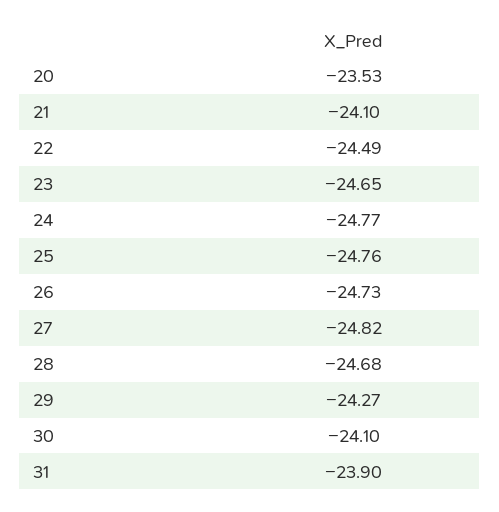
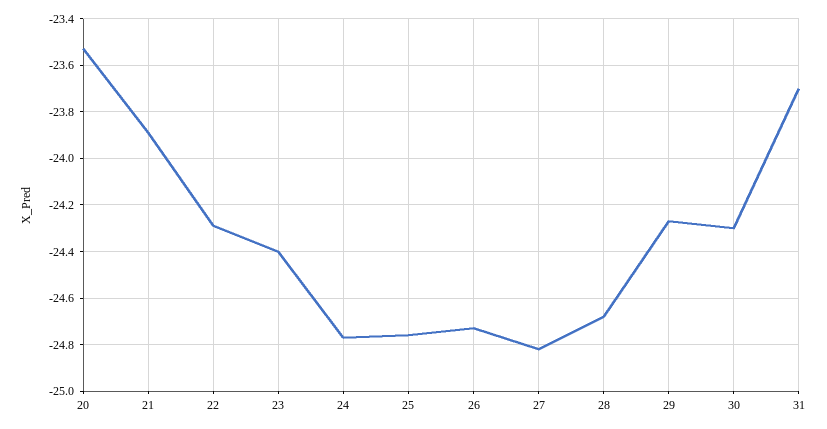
  {
    "20": -23.53,
-   "21": -24.1,
+   "21": -23.9,
-   "22": -24.49,
+   "22": -24.3,
-   "23": -24.65,
+   "23": -24.4,
    "24": -24.77,
    "25": -24.76,
    "26": -24.73,
    "27": -24.82,
    "28": -24.68,
    "29": -24.27,
-   "30": -24.1,
+   "30": -24.3,
-   "31": -23.9
+   "31": -23.7
  }

